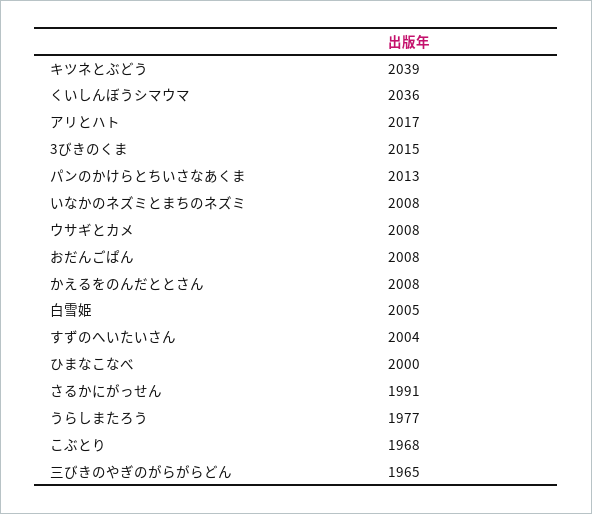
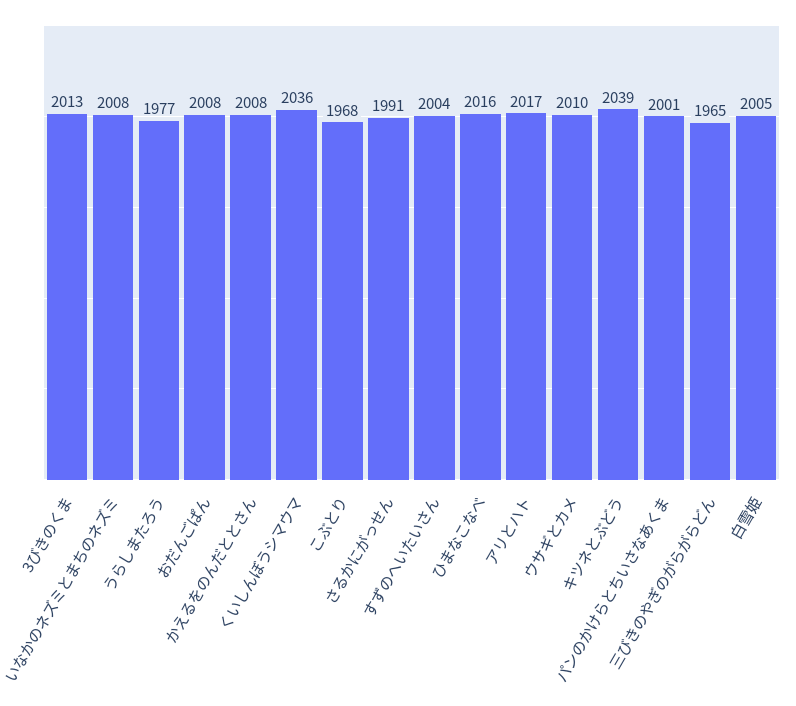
  {
    "キツネとぶどう": 2039,
    "くいしんぼうシマウマ": 2036,
    "アリとハト": 2017,
-   "3びきのくま": 2015,
+   "3びきのくま": 2013,
-   "パンのかけらとちいさなあくま": 2013,
+   "パンのかけらとちいさなあくま": 2001,
    "いなかのネズミとまちのネズミ": 2008,
-   "ウサギとカメ": 2008,
+   "ウサギとカメ": 2010,
    "おだんごぱん": 2008,
    "かえるをのんだととさん": 2008,
    "白雪姫": 2005,
    "すずのへいたいさん": 2004,
-   "ひまなこなべ": 2000,
+   "ひまなこなべ": 2016,
    "さるかにがっせん": 1991,
    "うらしまたろう": 1977,
    "こぶとり": 1968,
    "三びきのやぎのがらがらどん": 1965
  }

